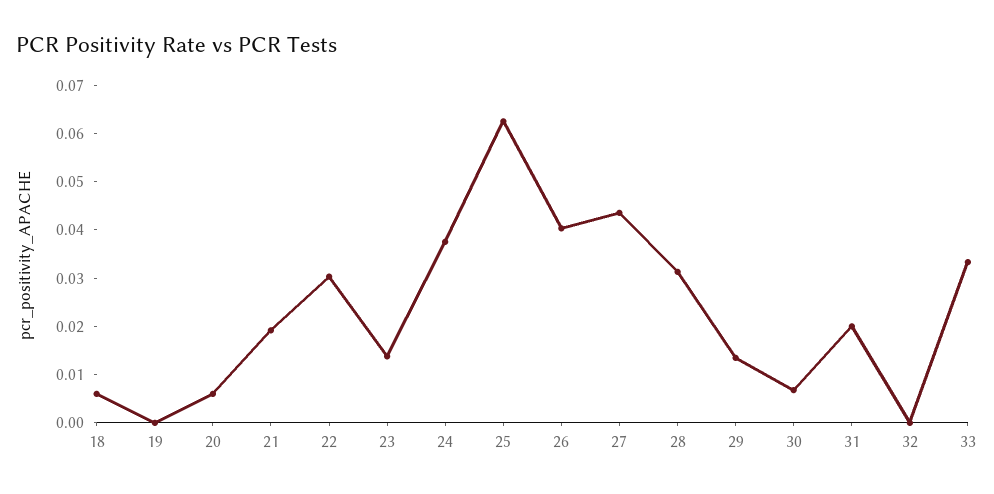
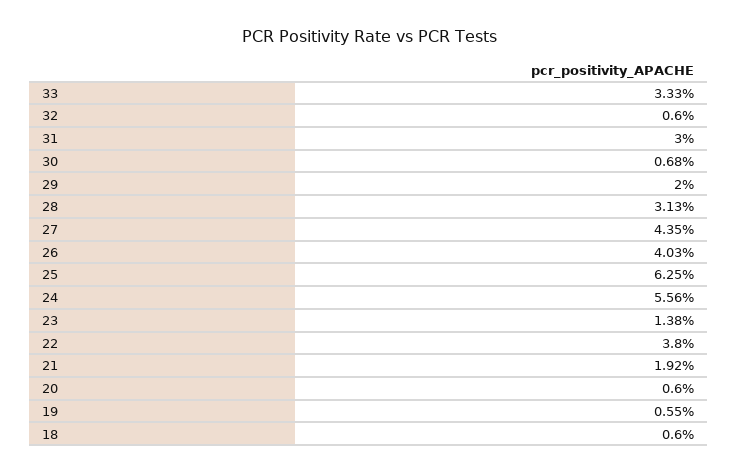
  {
    "18": 0.006,
-   "19": 0,
+   "19": 0.0055,
    "20": 0.006,
    "21": 0.0192,
-   "22": 0.03,
+   "22": 0.038,
    "23": 0.0138,
-   "24": 0.038,
+   "24": 0.0556,
    "25": 0.0625,
    "26": 0.0403,
    "27": 0.0435,
    "28": 0.0313,
-   "29": 0.014,
+   "29": 0.02,
    "30": 0.0068,
-   "31": 0.02,
+   "31": 0.03,
-   "32": 0,
+   "32": 0.006,
    "33": 0.0333
  }

